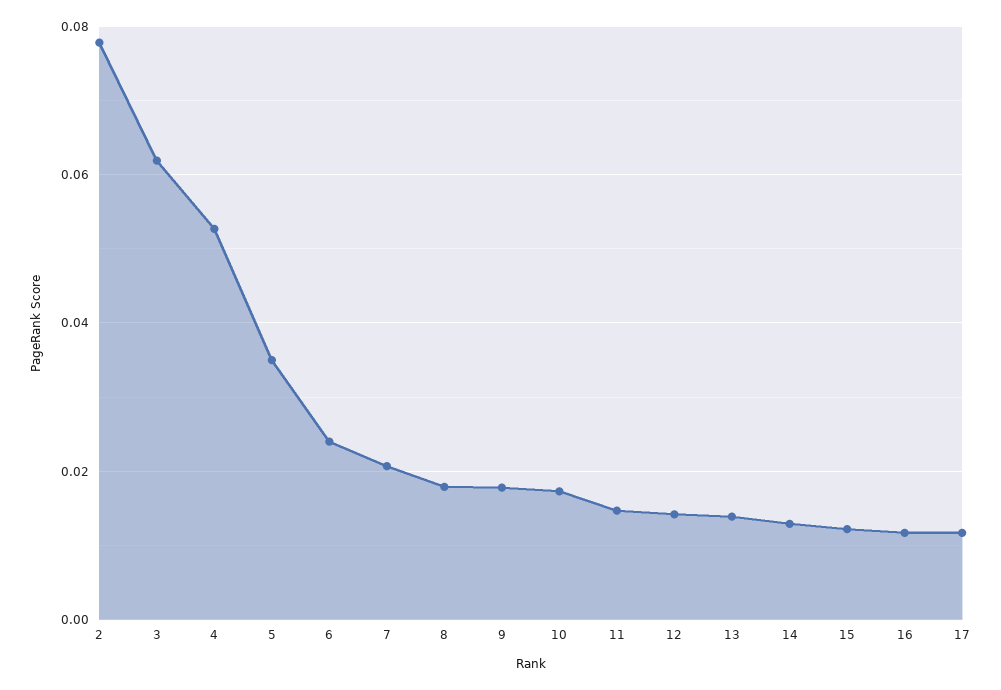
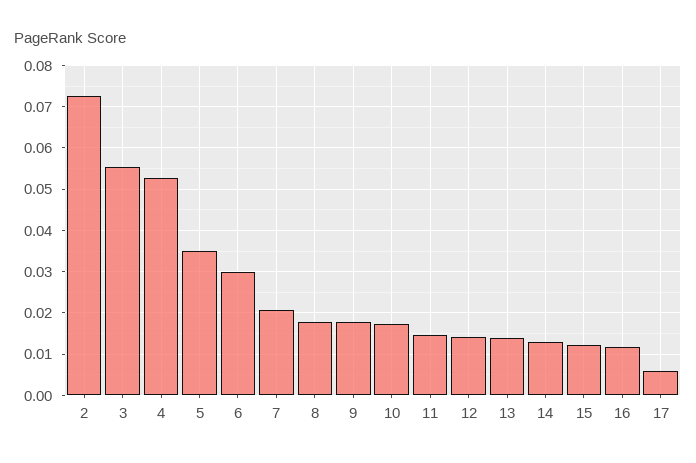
  {
-   "2": 0.078,
+   "2": 0.072,
-   "3": 0.062,
+   "3": 0.056,
    "4": 0.052,
    "5": 0.036,
-   "6": 0.024,
+   "6": 0.03,
    "7": 0.02,
    "8": 0.018,
    "9": 0.018,
    "10": 0.018,
    "11": 0.014,
    "12": 0.014,
    "13": 0.014,
    "14": 0.012,
    "15": 0.012,
    "16": 0.012,
-   "17": 0.012
+   "17": 0.006
  }

